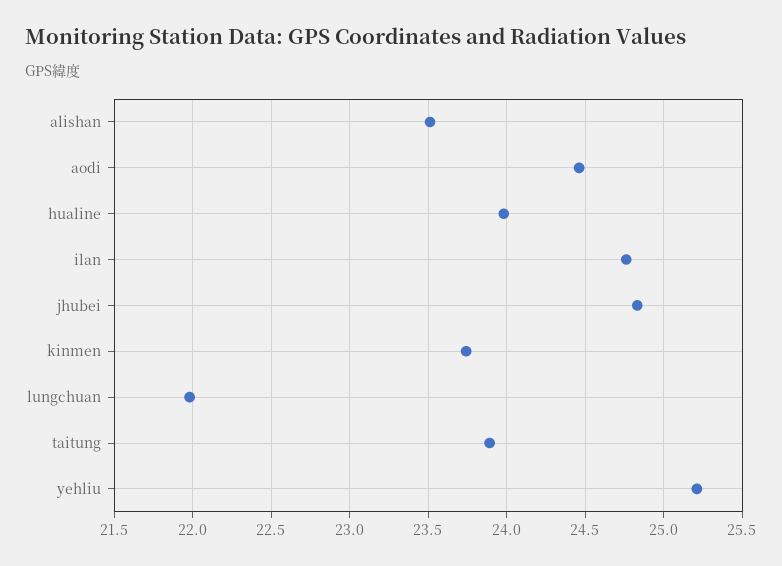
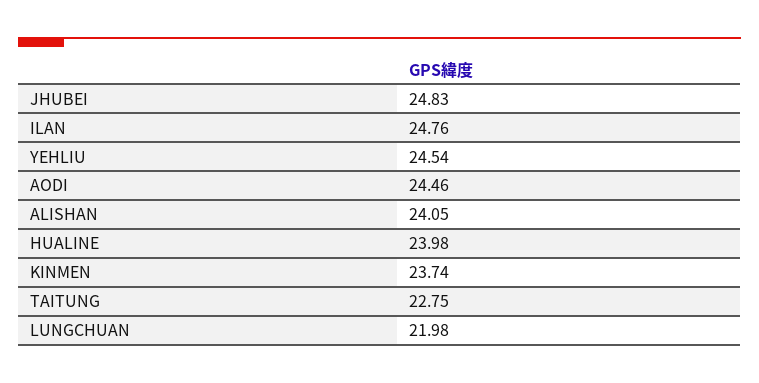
  {
-   "alishan": 23.5,
+   "alishan": 24.05,
    "aodi": 24.46,
    "hualine": 23.98,
    "ilan": 24.76,
    "jhubei": 24.83,
    "kinmen": 23.74,
    "lungchuan": 21.98,
-   "taitung": 23.9,
+   "taitung": 22.75,
-   "yehliu": 25.2
+   "yehliu": 24.54
  }

